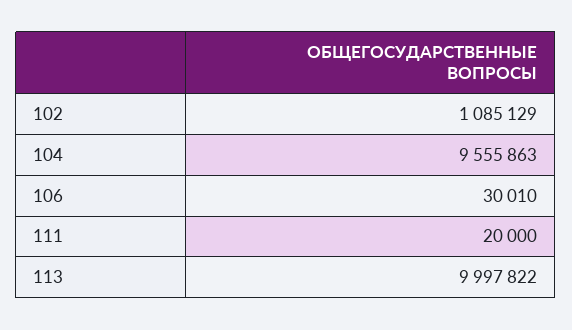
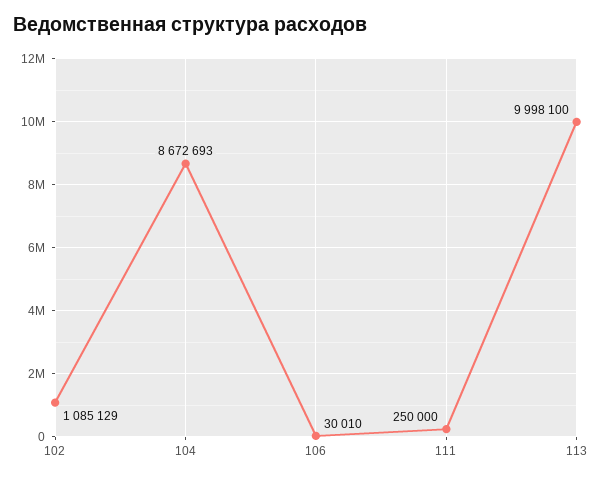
  {
    "102": 1085129,
-   "104": 9555863,
+   "104": 8672693,
    "106": 30010,
-   "111": 20000,
+   "111": 250000,
-   "113": 9997822
+   "113": 9998100
  }

